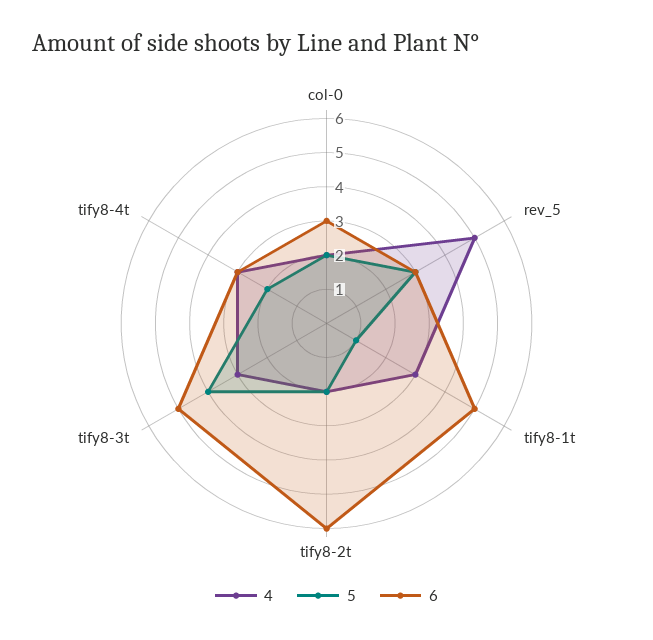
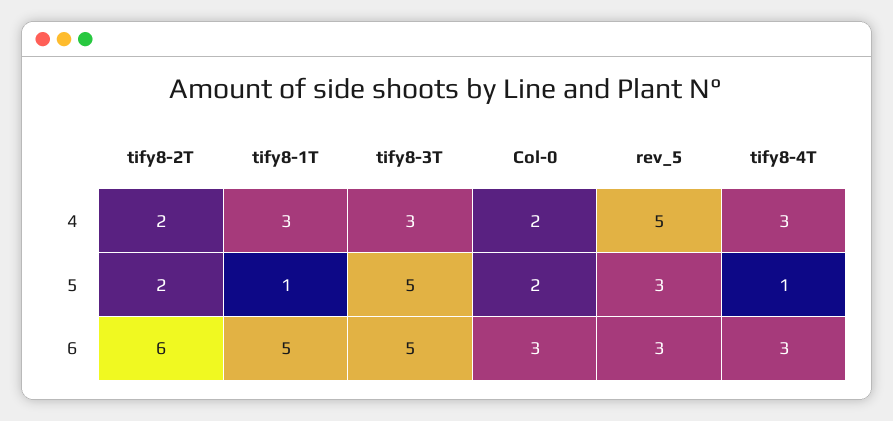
  {
    "4": {
      "col-0": 2,
      "rev_5": 5,
      "tify8-1t": 3,
      "tify8-2t": 2,
      "tify8-3t": 3,
      "tify8-4t": 3
    },
    "5": {
      "col-0": 2,
      "rev_5": 3,
      "tify8-1t": 1,
      "tify8-2t": 2,
-     "tify8-3t": 4,
+     "tify8-3t": 5,
-     "tify8-4t": 2
+     "tify8-4t": 1
    },
    "6": {
      "col-0": 3,
      "rev_5": 3,
      "tify8-1t": 5,
      "tify8-2t": 6,
      "tify8-3t": 5,
      "tify8-4t": 3
    }
  }

